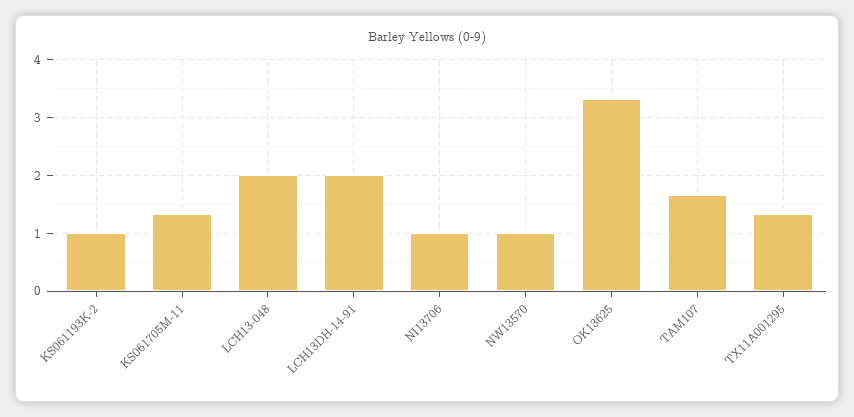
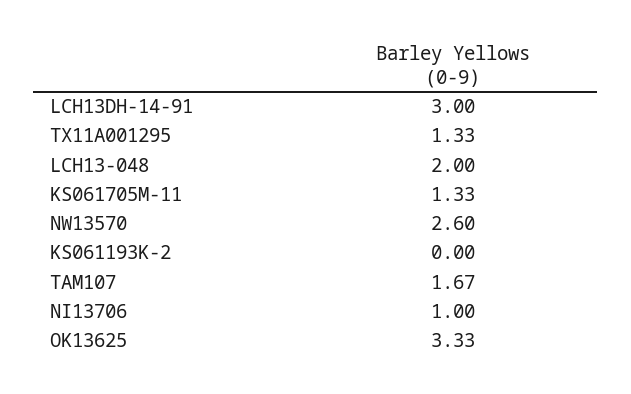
  {
-   "KS061193K-2": 1,
+   "KS061193K-2": 0,
    "KS061705M-11": 1.33,
    "LCH13-048": 2,
-   "LCH13DH-14-91": 2,
+   "LCH13DH-14-91": 3,
    "NI13706": 1,
-   "NW13570": 1,
+   "NW13570": 2.6,
    "OK13625": 3.33,
    "TAM107": 1.67,
    "TX11A001295": 1.33
  }

